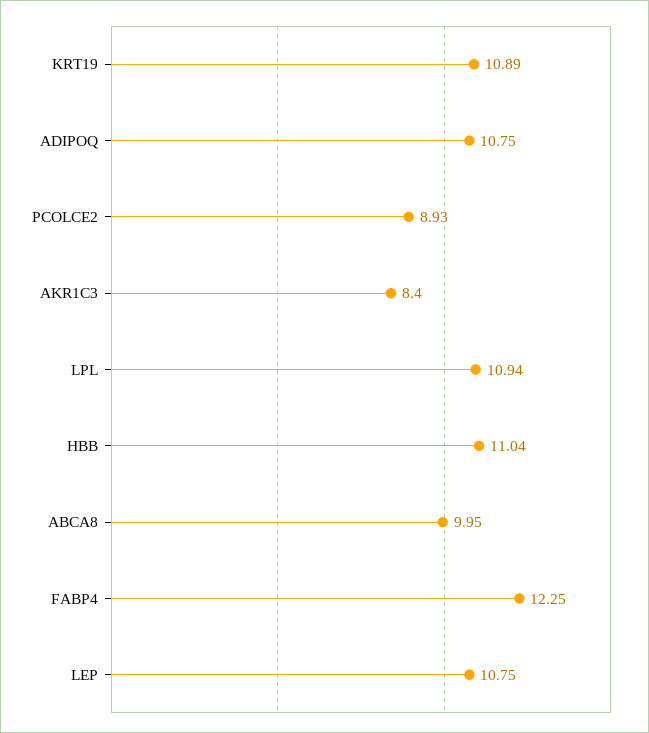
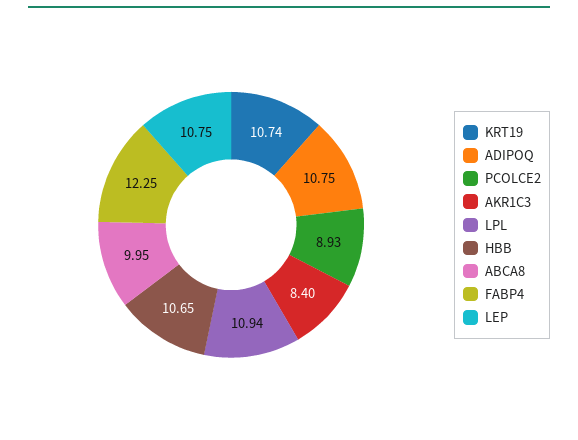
  {
-   "KRT19": 10.89,
+   "KRT19": 10.74,
    "ADIPOQ": 10.75,
    "PCOLCE2": 8.93,
    "AKR1C3": 8.4,
    "LPL": 10.94,
-   "HBB": 11.04,
+   "HBB": 10.65,
    "ABCA8": 9.95,
    "FABP4": 12.25,
    "LEP": 10.75
  }

